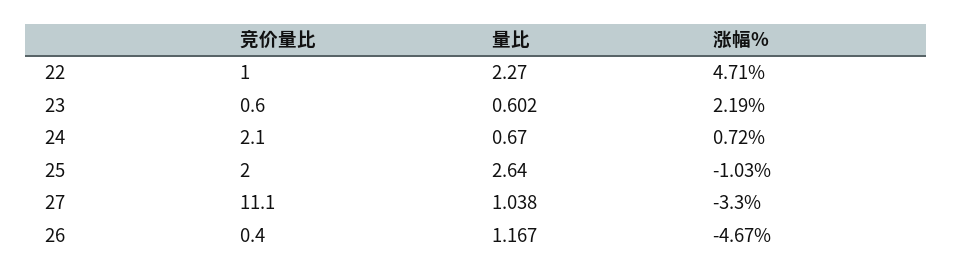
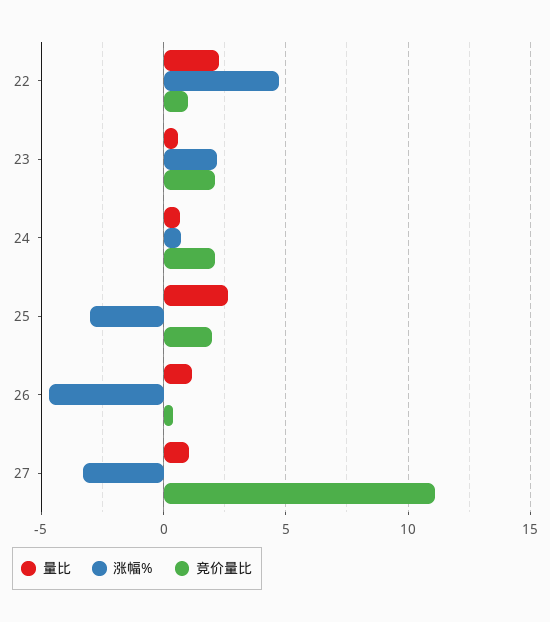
  {
    "竞价量比": {
      "22": 1,
-     "23": 0.6,
+     "23": 2,
      "24": 2.1,
      "25": 2,
      "27": 11.1,
      "26": 0.4
    },
    "量比": {
      "22": 2.27,
      "23": 0.602,
      "24": 0.67,
      "25": 2.64,
      "27": 1.038,
      "26": 1.167
    },
    "涨幅%": {
      "22": 4.71,
      "23": 2.19,
      "24": 0.72,
-     "25": -1.03,
+     "25": -3,
      "27": -3.3,
      "26": -4.67
    }
  }

